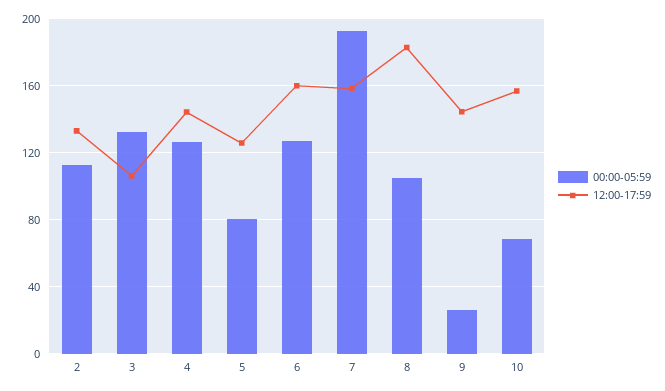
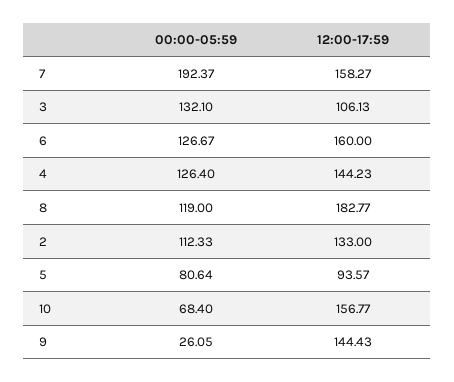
  {
    "00:00-05:59": {
      "2": 112.33,
      "3": 132.1,
      "4": 126.4,
      "5": 80.64,
      "6": 126.67,
      "7": 192.37,
-     "8": 105,
+     "8": 119,
      "9": 26.05,
      "10": 68.4
    },
    "12:00-17:59": {
      "2": 133,
      "3": 106.13,
      "4": 144.23,
-     "5": 125,
+     "5": 93.57,
      "6": 160,
      "7": 158.27,
      "8": 182.77,
      "9": 144.43,
      "10": 156.77
    }
  }

